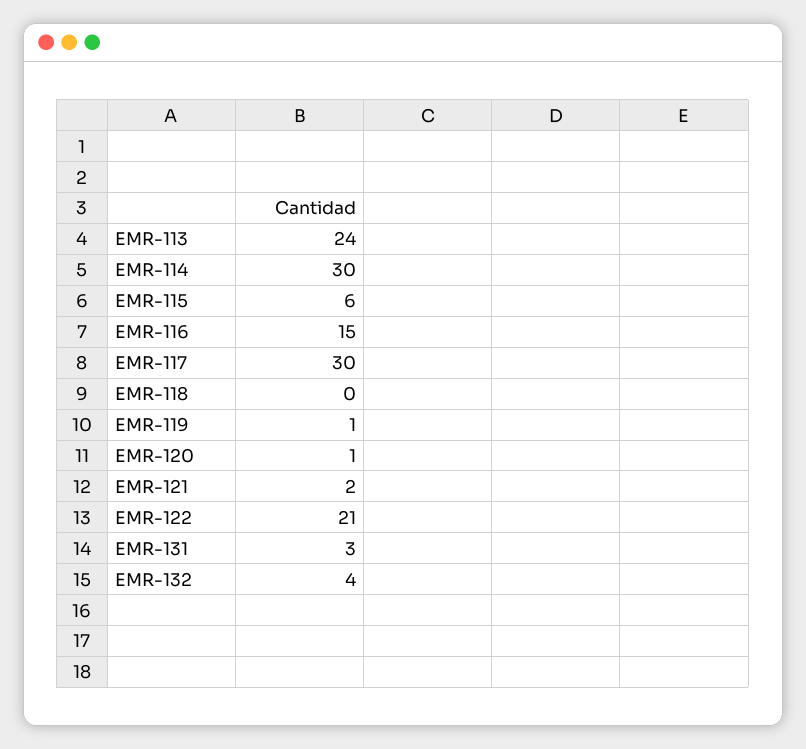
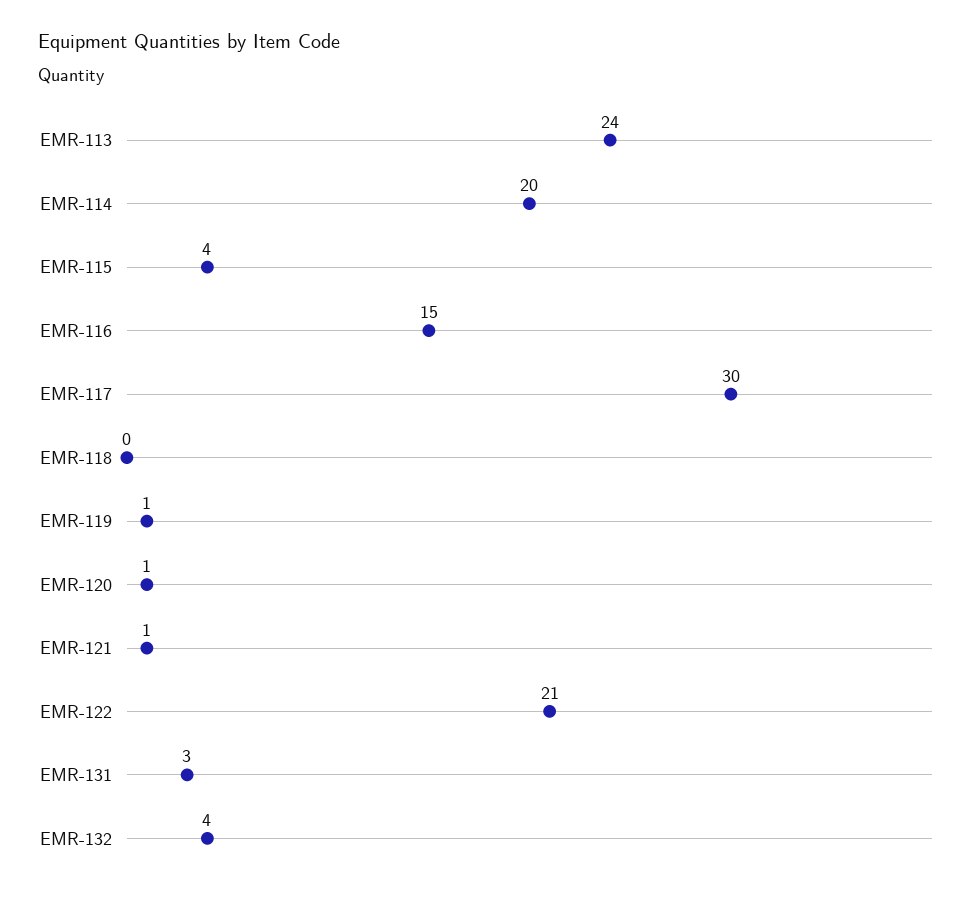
  {
    "EMR-113": 24,
-   "EMR-114": 30,
+   "EMR-114": 20,
-   "EMR-115": 6,
+   "EMR-115": 4,
    "EMR-116": 15,
    "EMR-117": 30,
    "EMR-118": 0,
    "EMR-119": 1,
    "EMR-120": 1,
-   "EMR-121": 2,
+   "EMR-121": 1,
    "EMR-122": 21,
    "EMR-131": 3,
    "EMR-132": 4
  }

